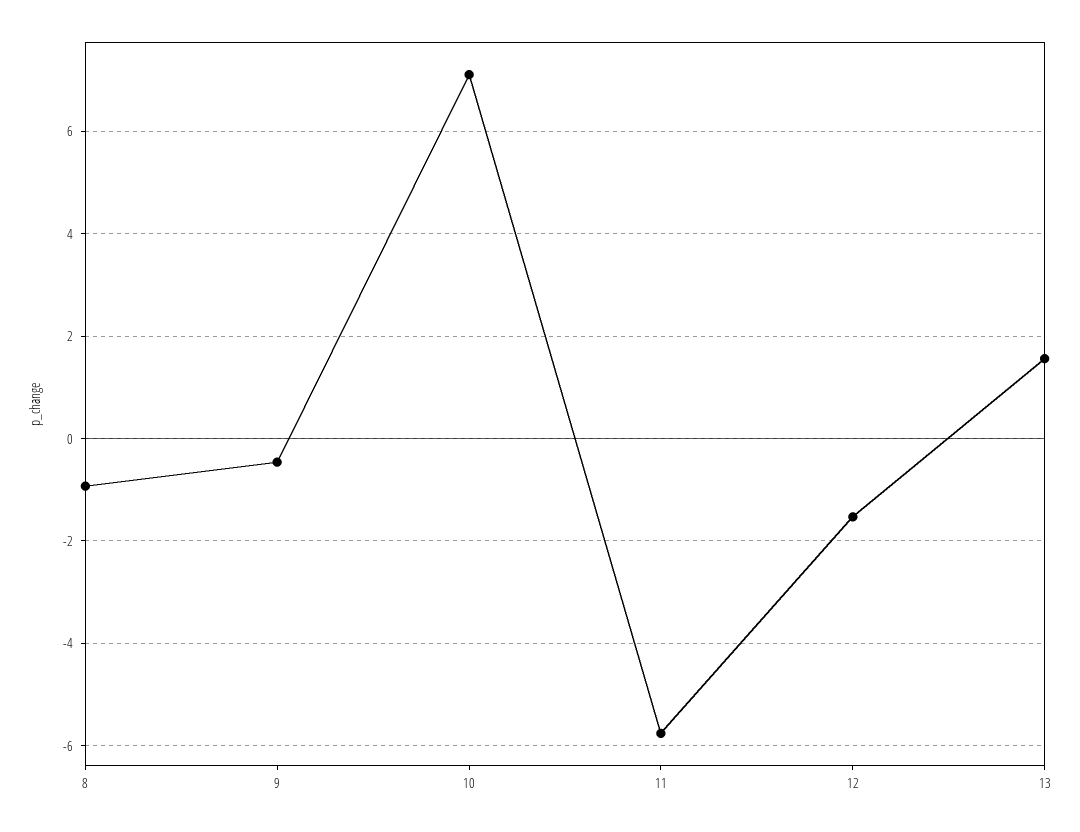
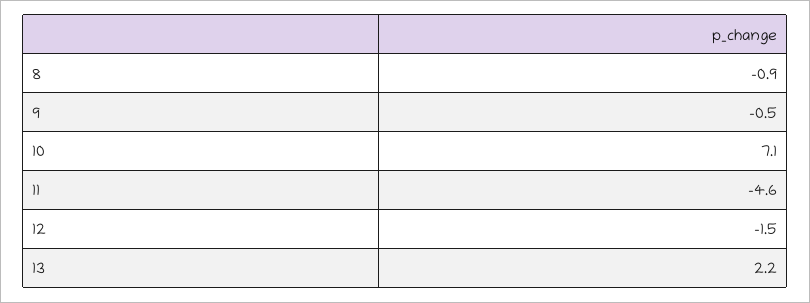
  {
    "8": -0.9,
    "9": -0.5,
    "10": 7.1,
-   "11": -5.8,
+   "11": -4.6,
    "12": -1.5,
-   "13": 1.6
+   "13": 2.2
  }

